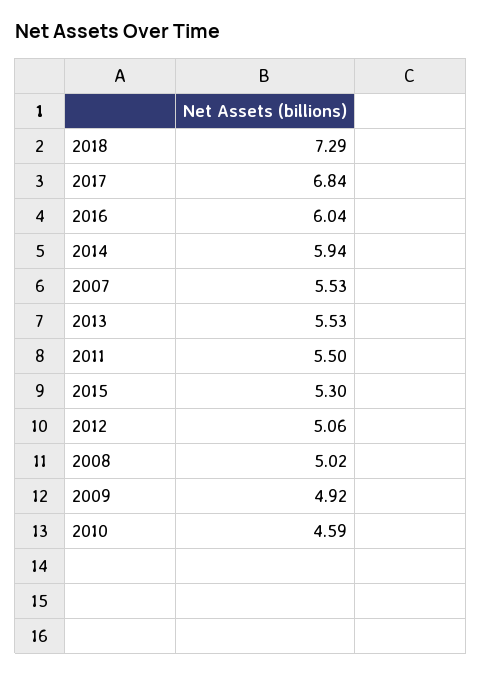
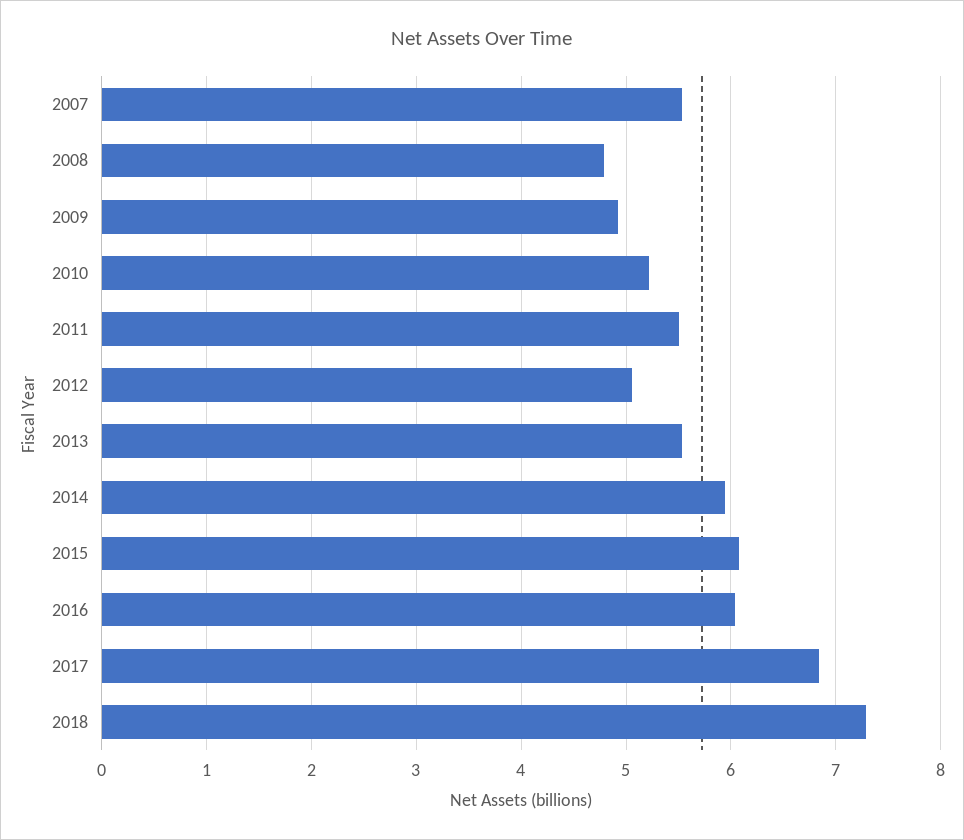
  {
    "2018": 7.29,
    "2017": 6.84,
    "2016": 6.04,
    "2014": 5.94,
    "2007": 5.53,
    "2013": 5.53,
    "2011": 5.5,
-   "2015": 5.3,
+   "2015": 6.1,
    "2012": 5.06,
-   "2008": 5.02,
+   "2008": 4.8,
    "2009": 4.92,
-   "2010": 4.59
+   "2010": 5.2
  }

